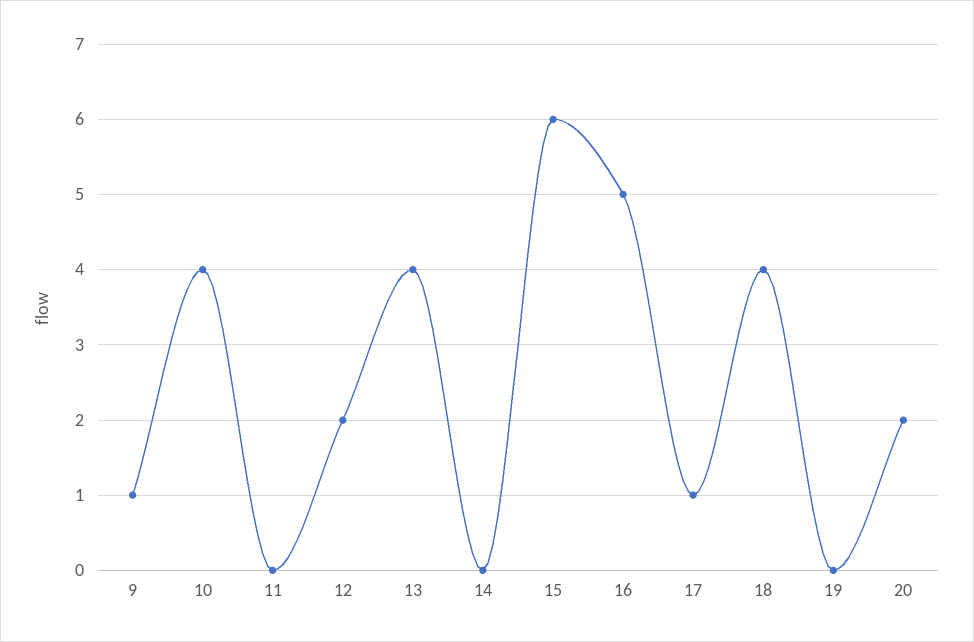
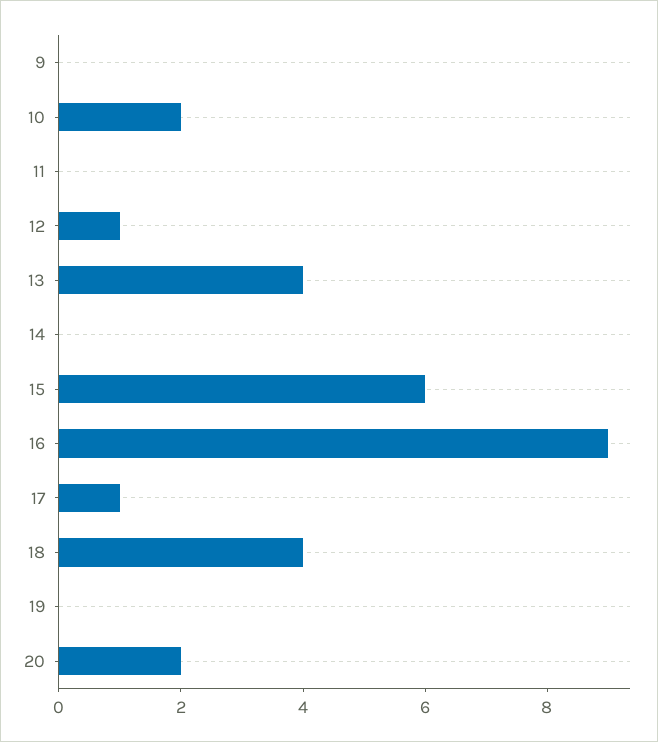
  {
-   "9": 1,
+   "9": 0,
-   "10": 4,
+   "10": 2,
    "11": 0,
-   "12": 2,
+   "12": 1,
    "13": 4,
    "14": 0,
    "15": 6,
-   "16": 5,
+   "16": 9,
    "17": 1,
    "18": 4,
    "19": 0,
    "20": 2
  }

